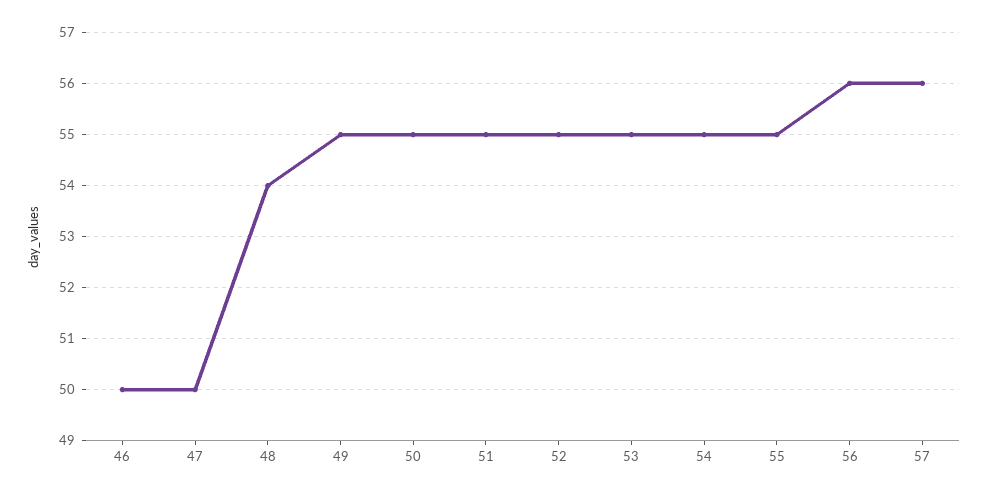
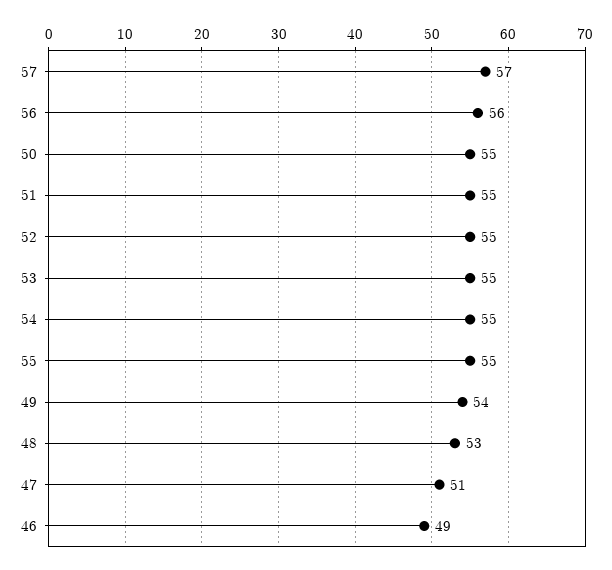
  {
-   "46": 50,
+   "46": 49,
-   "47": 50,
+   "47": 51,
-   "48": 54,
+   "48": 53,
-   "49": 55,
+   "49": 54,
    "50": 55,
    "51": 55,
    "52": 55,
    "53": 55,
    "54": 55,
    "55": 55,
    "56": 56,
-   "57": 56
+   "57": 57
  }

